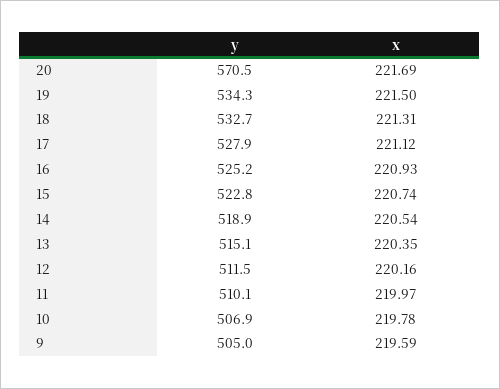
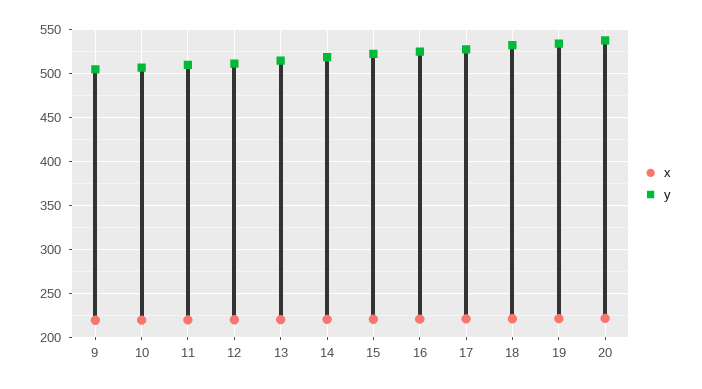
  {
    "y": {
-     "20": 570.5,
+     "20": 540,
      "19": 534.3,
      "18": 532.7,
      "17": 527.9,
      "16": 525.2,
      "15": 522.8,
      "14": 518.9,
      "13": 515.1,
      "12": 511.5,
      "11": 510.1,
      "10": 506.9,
      "9": 505
    },
    "x": {
      "20": 221.69,
      "19": 221.5,
      "18": 221.31,
      "17": 221.12,
      "16": 220.93,
      "15": 220.74,
      "14": 220.54,
      "13": 220.35,
      "12": 220.16,
      "11": 219.97,
      "10": 219.78,
      "9": 219.59
    }
  }

